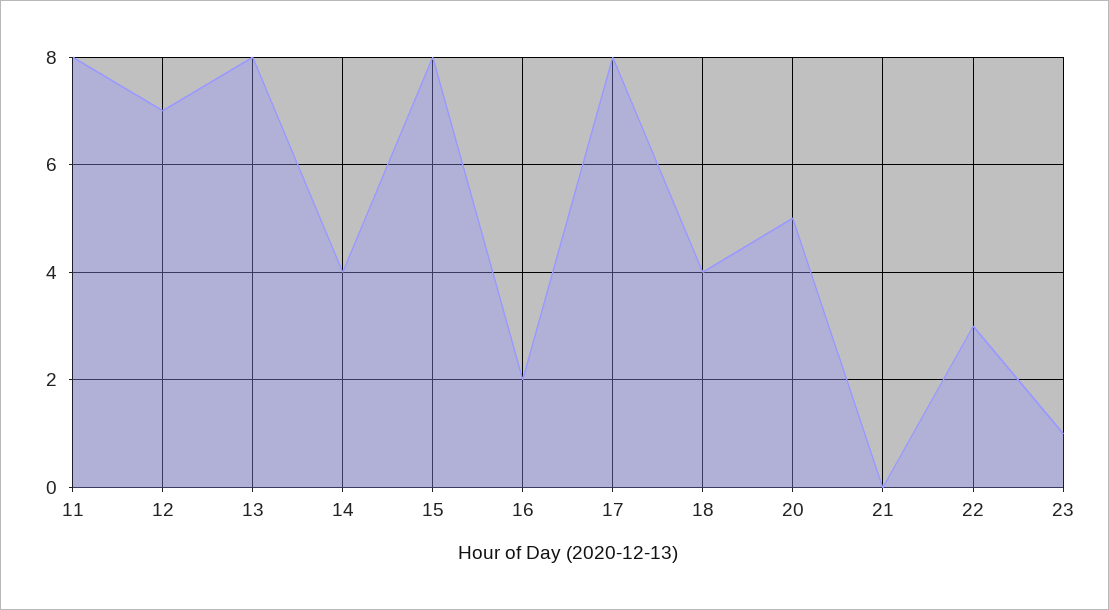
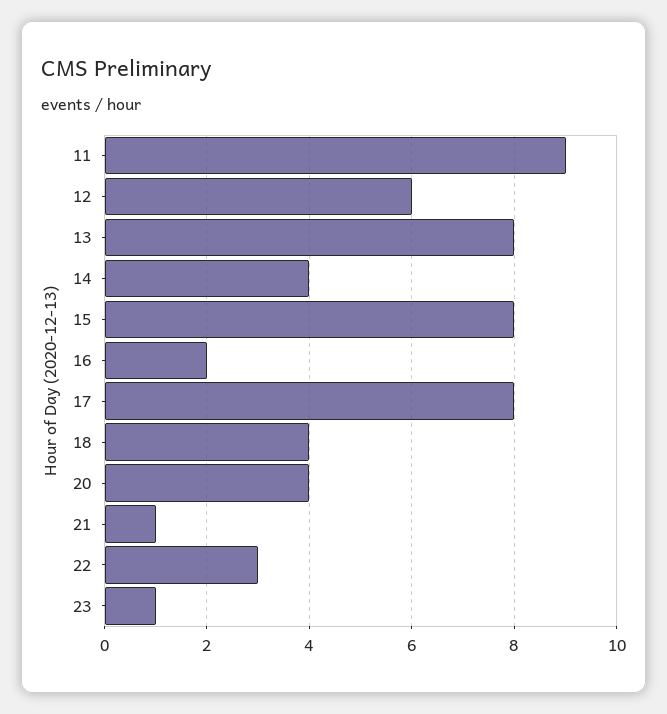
  {
-   "11": 8,
+   "11": 9,
-   "12": 7,
+   "12": 6,
    "13": 8,
    "14": 4,
    "15": 8,
    "16": 2,
    "17": 8,
    "18": 4,
-   "20": 5,
+   "20": 4,
-   "21": 0,
+   "21": 1,
    "22": 3,
    "23": 1
  }

